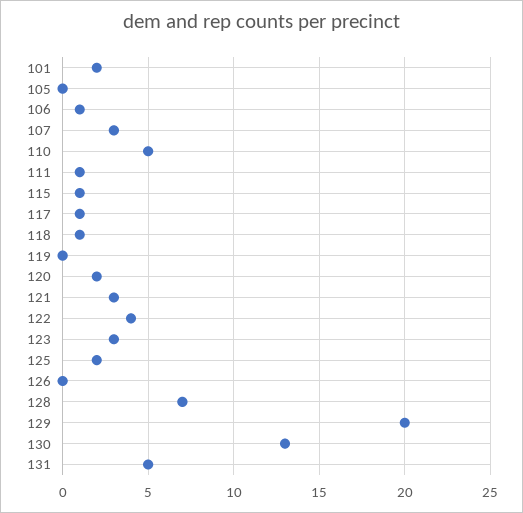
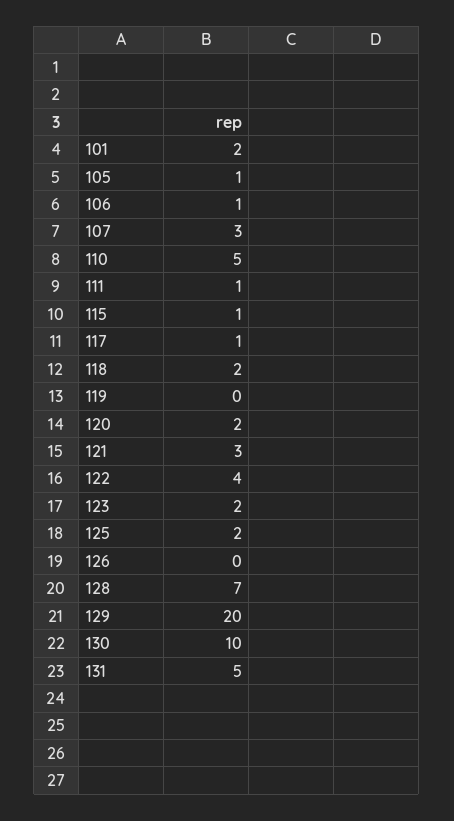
  {
    "101": 2,
-   "105": 0,
+   "105": 1,
    "106": 1,
    "107": 3,
    "110": 5,
    "111": 1,
    "115": 1,
    "117": 1,
-   "118": 1,
+   "118": 2,
    "119": 0,
    "120": 2,
    "121": 3,
    "122": 4,
-   "123": 3,
+   "123": 2,
    "125": 2,
    "126": 0,
    "128": 7,
    "129": 20,
-   "130": 13,
+   "130": 10,
    "131": 5
  }

